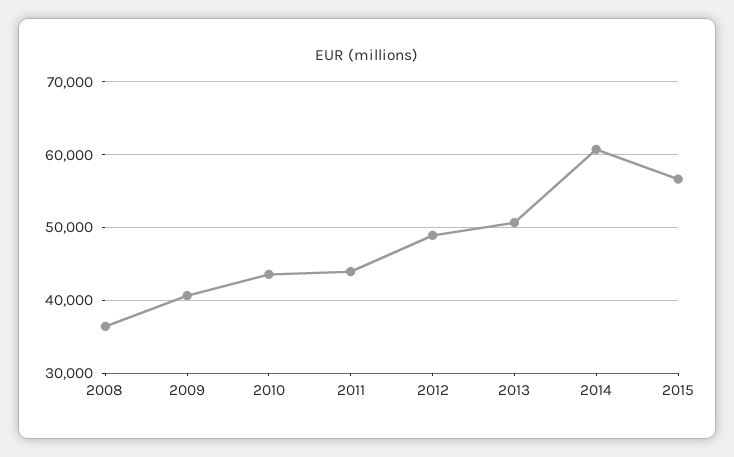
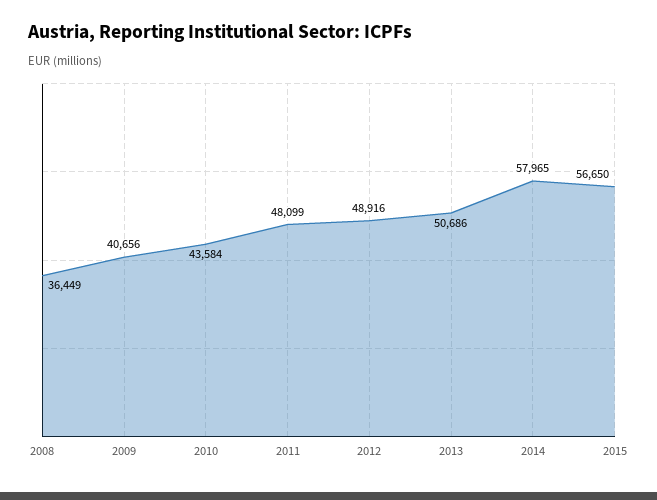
  {
    "2008": 36449,
    "2009": 40656,
    "2010": 43584,
-   "2011": 44000,
+   "2011": 48099,
    "2012": 48916,
    "2013": 50686,
-   "2014": 61000,
+   "2014": 57965,
    "2015": 56650
  }

